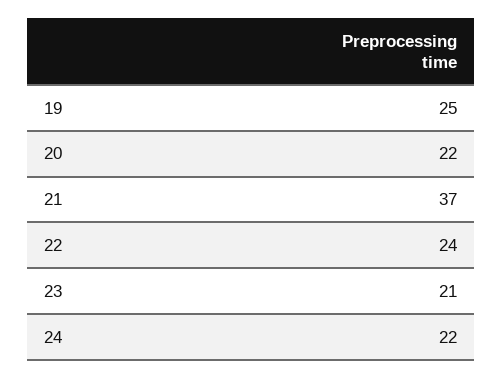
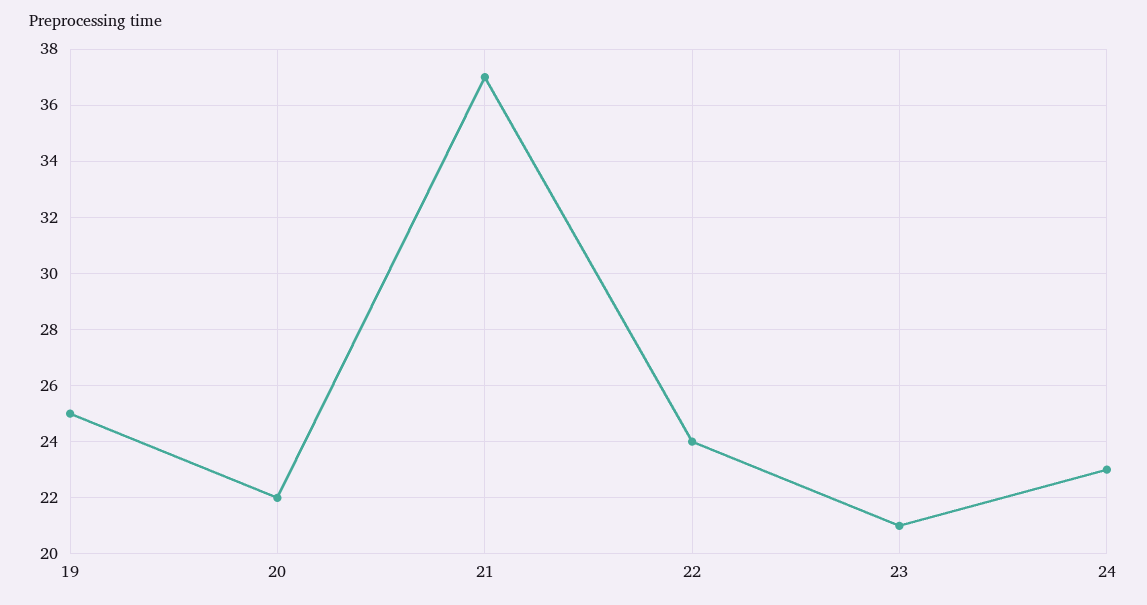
  {
    "19": 25,
    "20": 22,
    "21": 37,
    "22": 24,
    "23": 21,
-   "24": 22
+   "24": 23
  }

